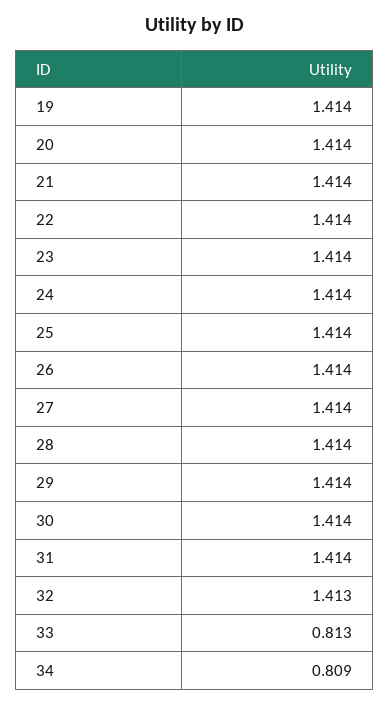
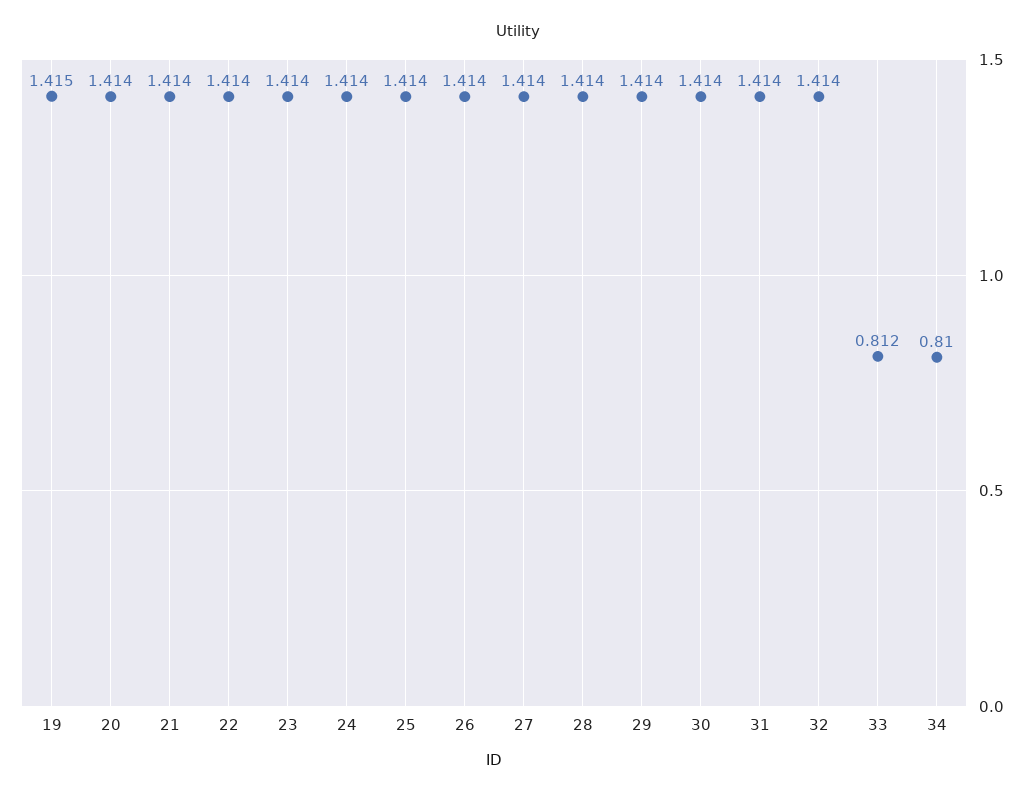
  {
-   "19": 1.414,
+   "19": 1.415,
    "20": 1.414,
    "21": 1.414,
    "22": 1.414,
    "23": 1.414,
    "24": 1.414,
    "25": 1.414,
    "26": 1.414,
    "27": 1.414,
    "28": 1.414,
    "29": 1.414,
    "30": 1.414,
    "31": 1.414,
-   "32": 1.413,
+   "32": 1.414,
-   "33": 0.813,
+   "33": 0.812,
-   "34": 0.809
+   "34": 0.81
  }

